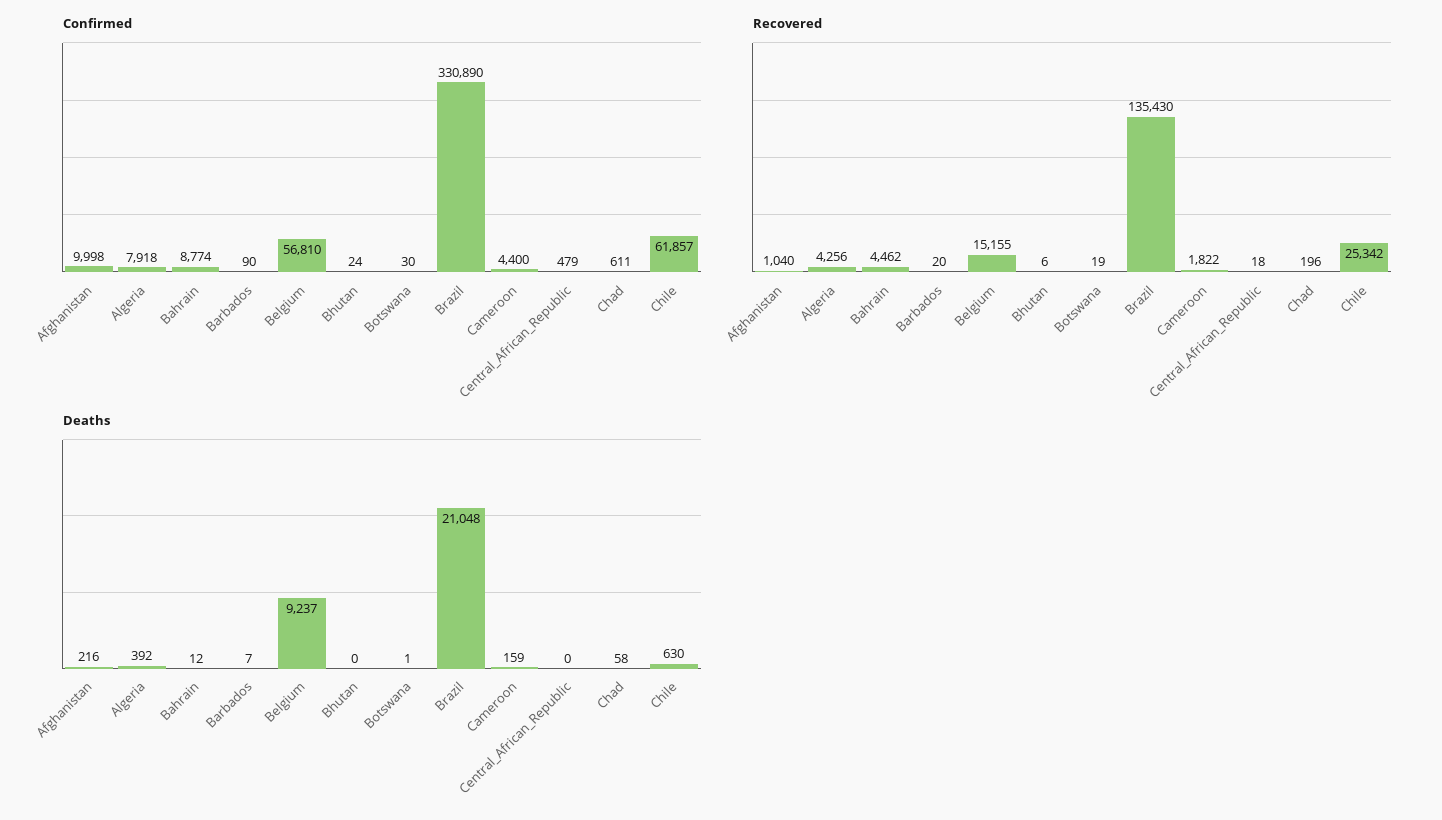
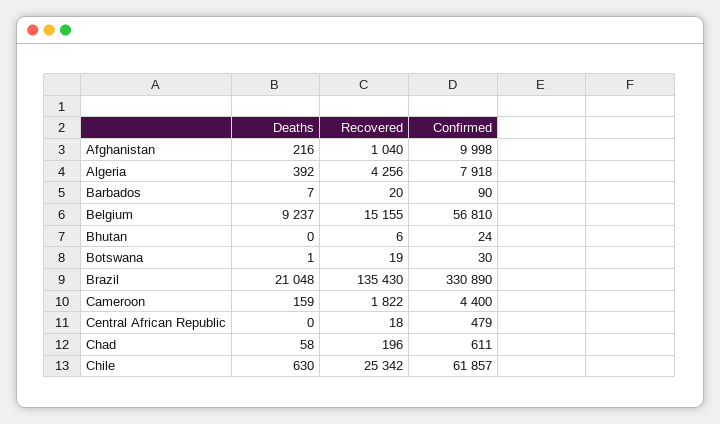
  {
    "Confirmed": {
      "Afghanistan": 9998,
      "Algeria": 7918,
-     "Bahrain": 8774,
      "Barbados": 90,
      "Belgium": 56810,
      "Bhutan": 24,
      "Botswana": 30,
      "Brazil": 330890,
      "Cameroon": 4400,
      "Central_African_Republic": 479,
      "Chad": 611,
      "Chile": 61857
    },
    "Recovered": {
      "Afghanistan": 1040,
      "Algeria": 4256,
-     "Bahrain": 4462,
      "Barbados": 20,
      "Belgium": 15155,
      "Bhutan": 6,
      "Botswana": 19,
      "Brazil": 135430,
      "Cameroon": 1822,
      "Central_African_Republic": 18,
      "Chad": 196,
      "Chile": 25342
    },
    "Deaths": {
      "Afghanistan": 216,
      "Algeria": 392,
-     "Bahrain": 12,
      "Barbados": 7,
      "Belgium": 9237,
      "Bhutan": 0,
      "Botswana": 1,
      "Brazil": 21048,
      "Cameroon": 159,
      "Central_African_Republic": 0,
      "Chad": 58,
      "Chile": 630
    }
  }

